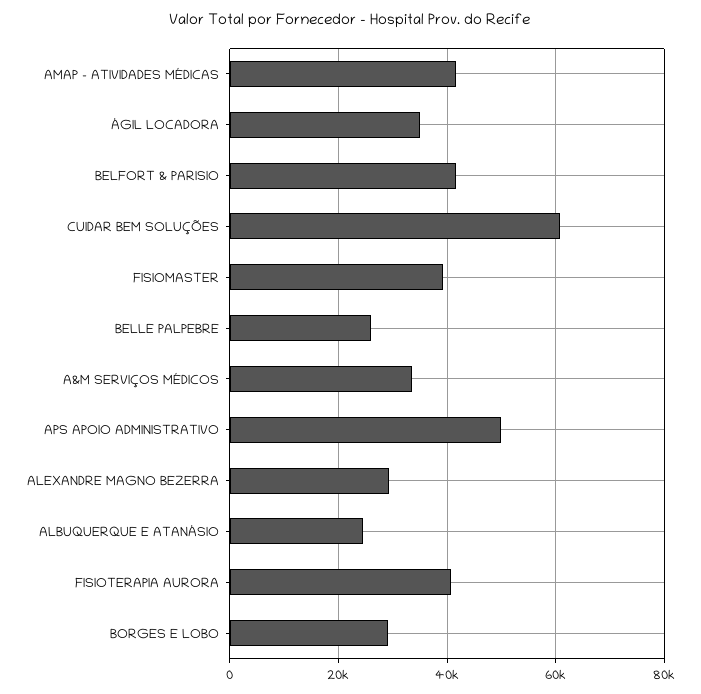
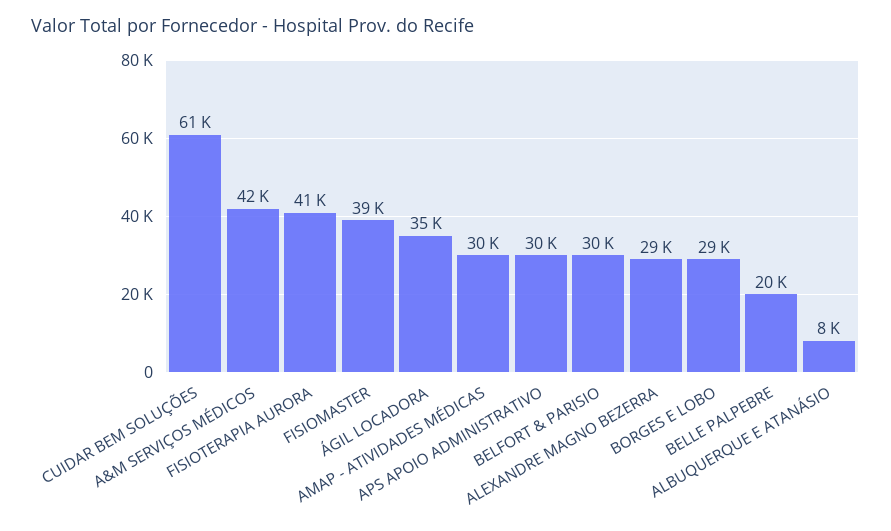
  {
-   "AMAP - ATIVIDADES MÉDICAS": 42000,
+   "AMAP - ATIVIDADES MÉDICAS": 30000,
    "ÁGIL LOCADORA": 35000,
-   "BELFORT & PARISIO": 42000,
+   "BELFORT & PARISIO": 30000,
    "CUIDAR BEM SOLUÇÕES": 61000,
    "FISIOMASTER": 39000,
-   "BELLE PALPEBRE": 26000,
+   "BELLE PALPEBRE": 20000,
-   "A&M SERVIÇOS MÉDICOS": 34000,
+   "A&M SERVIÇOS MÉDICOS": 42000,
-   "APS APOIO ADMINISTRATIVO": 50000,
+   "APS APOIO ADMINISTRATIVO": 30000,
    "ALEXANDRE MAGNO BEZERRA": 29000,
-   "ALBUQUERQUE E ATANÁSIO": 24000,
+   "ALBUQUERQUE E ATANÁSIO": 8000,
    "FISIOTERAPIA AURORA": 41000,
    "BORGES E LOBO": 29000
  }

